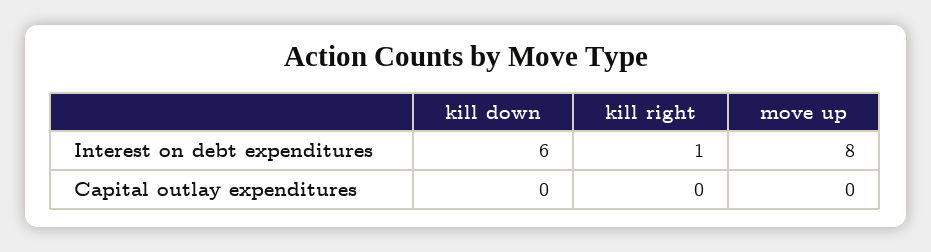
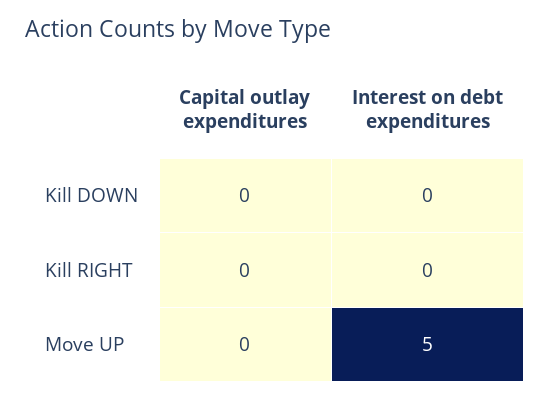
  {
    "kill down": {
-     "Interest on debt expenditures": 6,
+     "Interest on debt expenditures": 0,
      "Capital outlay expenditures": 0
    },
    "kill right": {
-     "Interest on debt expenditures": 1,
+     "Interest on debt expenditures": 0,
      "Capital outlay expenditures": 0
    },
    "move up": {
-     "Interest on debt expenditures": 8,
+     "Interest on debt expenditures": 5,
      "Capital outlay expenditures": 0
    }
  }

